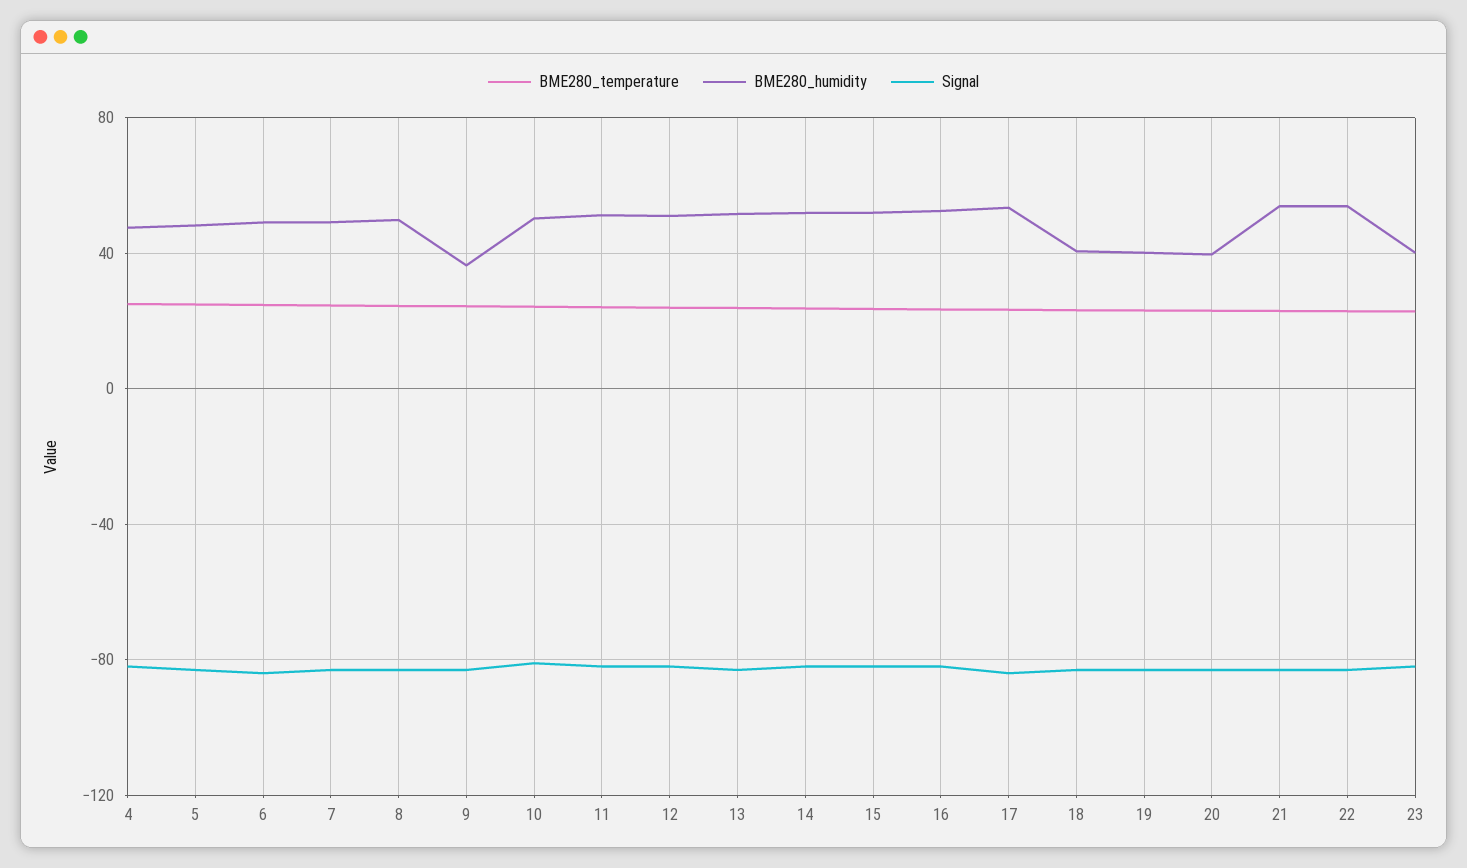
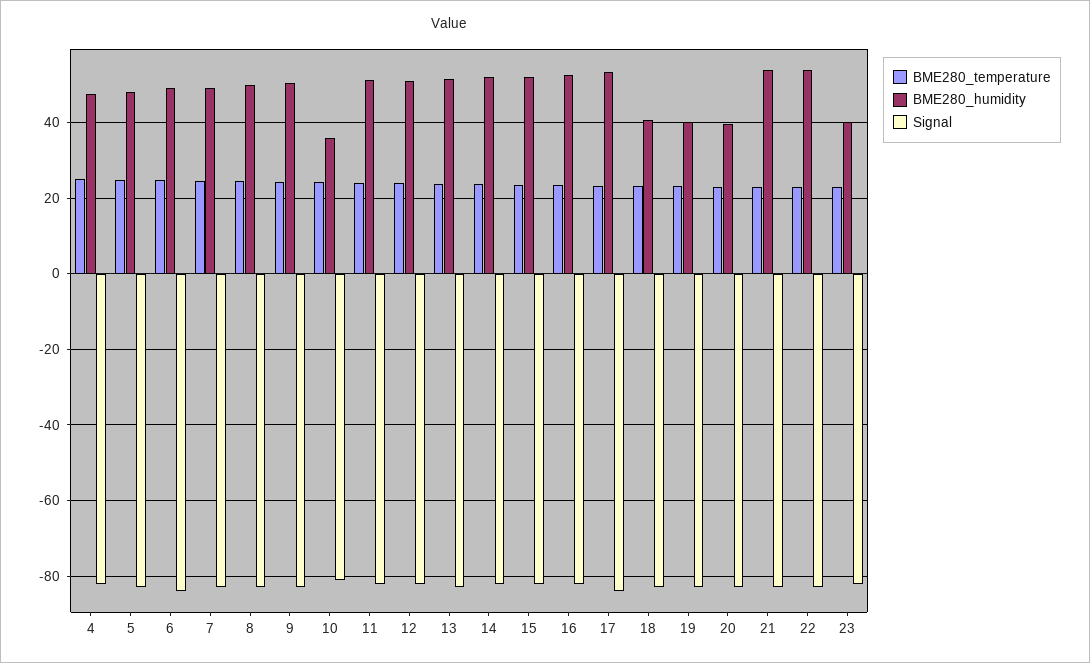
  {
    "BME280_temperature": {
      "4": 24,
      "5": 24,
      "6": 24,
      "7": 24,
      "8": 24,
      "9": 24,
      "10": 24,
      "11": 24,
      "12": 24,
      "13": 24,
      "14": 24,
      "15": 24,
      "16": 24,
      "17": 24,
      "18": 24,
      "19": 24,
      "20": 24,
      "21": 22,
      "22": 22,
      "23": 22
    },
    "BME280_humidity": {
      "4": 48,
      "5": 48,
      "6": 50,
      "7": 50,
      "8": 50,
-     "9": 35,
+     "9": 50,
-     "10": 50,
+     "10": 36,
      "11": 52,
      "12": 52,
      "13": 52,
      "14": 52,
      "15": 52,
      "16": 52,
      "17": 54,
      "18": 40,
      "19": 40,
      "20": 40,
      "21": 54,
      "22": 54,
      "23": 40
    },
    "Signal": {
      "4": -82,
      "5": -84,
      "6": -84,
      "7": -84,
      "8": -84,
      "9": -84,
      "10": -82,
      "11": -82,
      "12": -82,
      "13": -84,
      "14": -82,
      "15": -82,
      "16": -82,
      "17": -84,
      "18": -84,
      "19": -84,
      "20": -84,
      "21": -84,
      "22": -84,
      "23": -82
    }
  }

